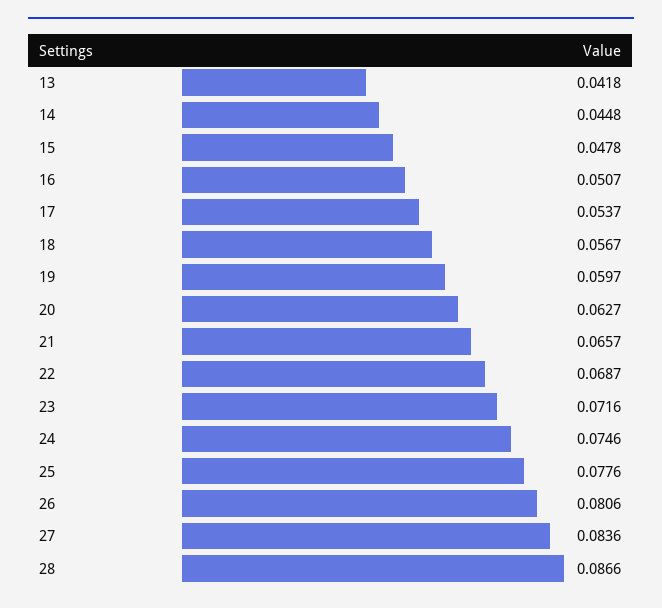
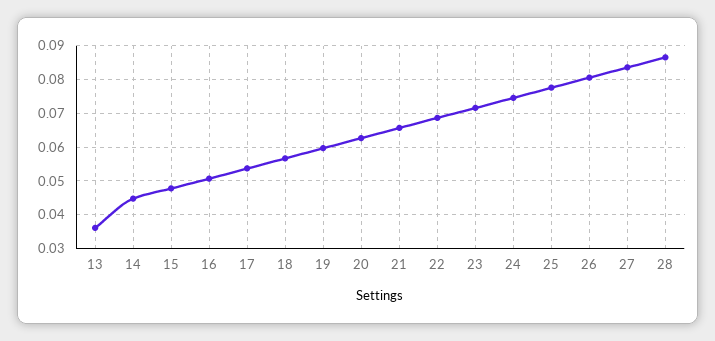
  {
-   "13": 0.0418,
+   "13": 0.036,
    "14": 0.0448,
    "15": 0.0478,
    "16": 0.0507,
    "17": 0.0537,
    "18": 0.0567,
    "19": 0.0597,
    "20": 0.0627,
    "21": 0.0657,
    "22": 0.0687,
    "23": 0.0716,
    "24": 0.0746,
    "25": 0.0776,
    "26": 0.0806,
    "27": 0.0836,
    "28": 0.0866
  }

